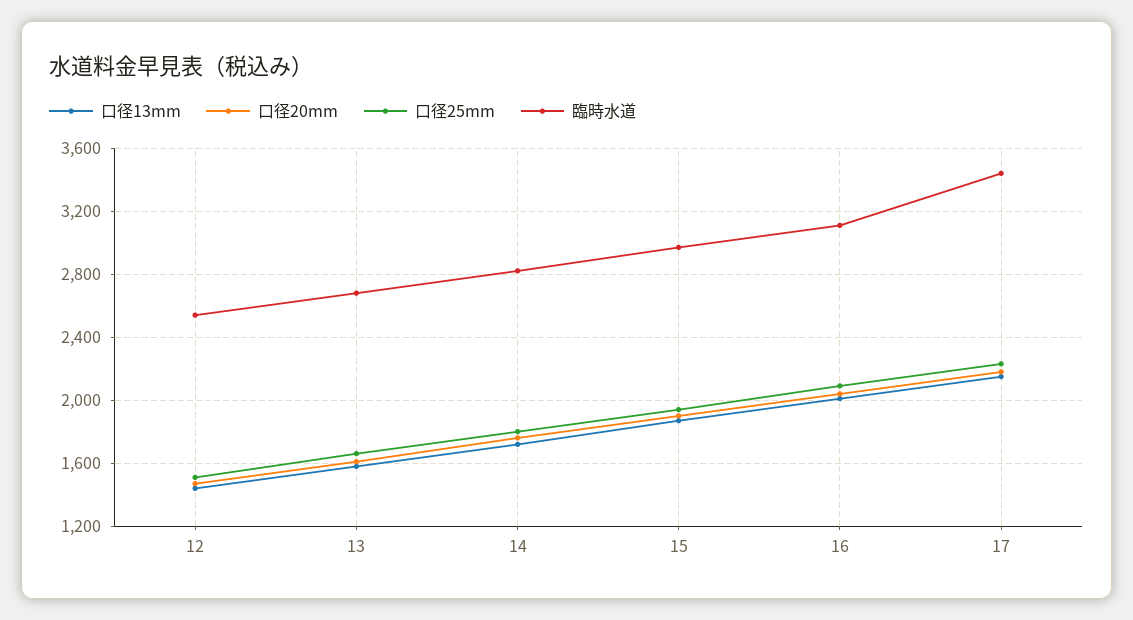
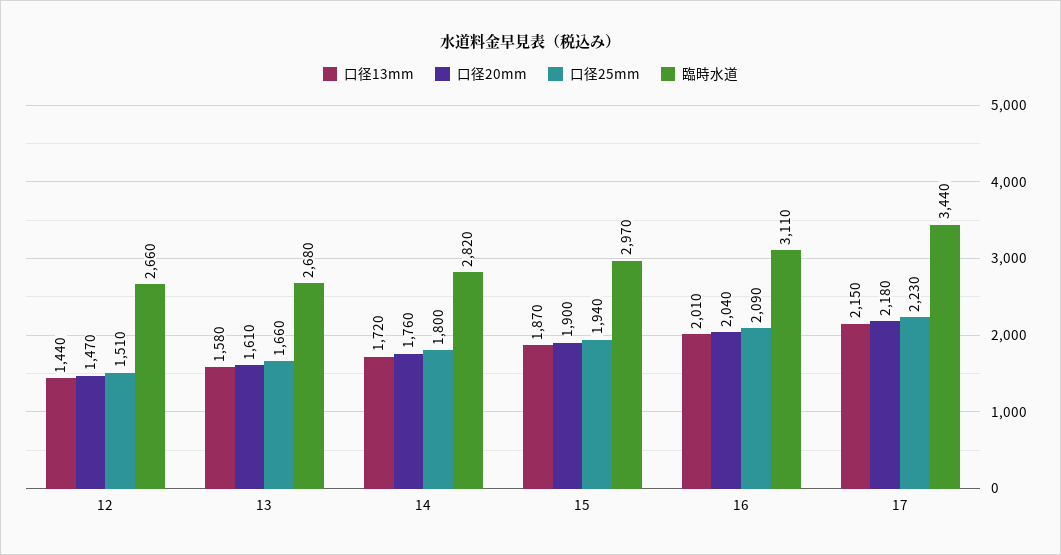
  {
    "口径13mm": {
      "12": 1440,
      "13": 1580,
      "14": 1720,
      "15": 1870,
      "16": 2010,
      "17": 2150
    },
    "口径20mm": {
      "12": 1470,
      "13": 1610,
      "14": 1760,
      "15": 1900,
      "16": 2040,
      "17": 2180
    },
    "口径25mm": {
      "12": 1510,
      "13": 1660,
      "14": 1800,
      "15": 1940,
      "16": 2090,
      "17": 2230
    },
    "臨時水道": {
-     "12": 2550,
+     "12": 2660,
      "13": 2680,
      "14": 2820,
      "15": 2970,
      "16": 3110,
      "17": 3440
    }
  }

